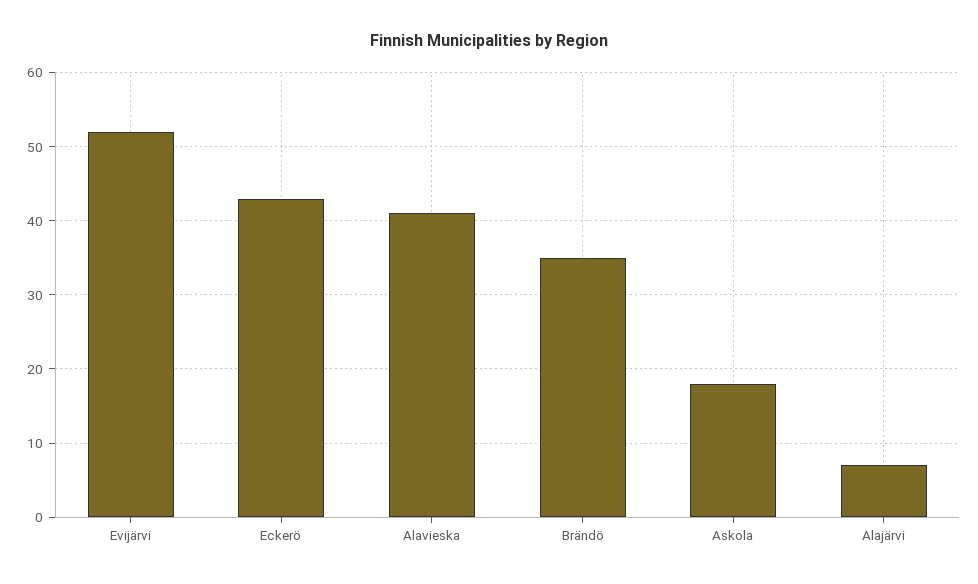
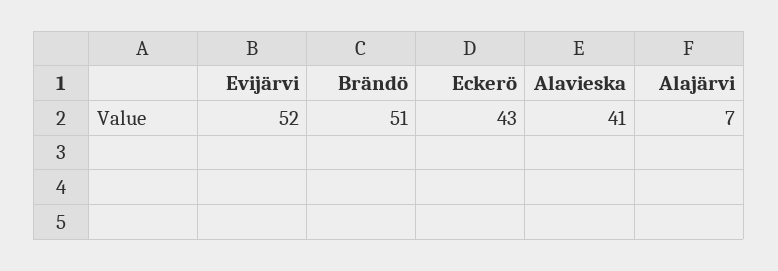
  {
    "Evijärvi": 52,
    "Eckerö": 43,
    "Alavieska": 41,
-   "Brändö": 35,
+   "Brändö": 51,
-   "Askola": 18,
    "Alajärvi": 7
  }

